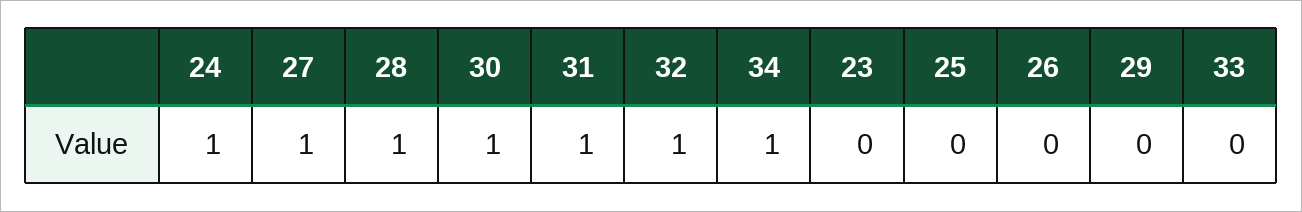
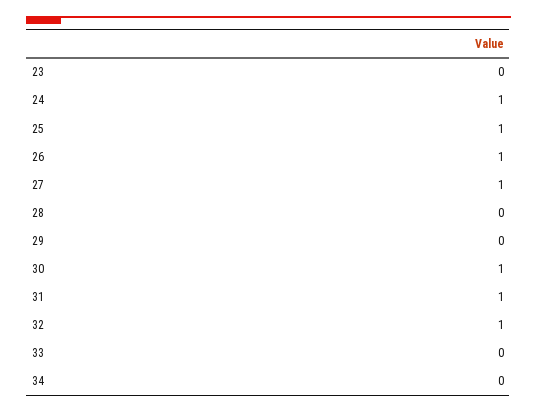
  {
    "24": 1,
    "27": 1,
-   "28": 1,
+   "28": 0,
    "30": 1,
    "31": 1,
    "32": 1,
-   "34": 1,
+   "34": 0,
    "23": 0,
-   "25": 0,
+   "25": 1,
-   "26": 0,
+   "26": 1,
    "29": 0,
    "33": 0
  }

